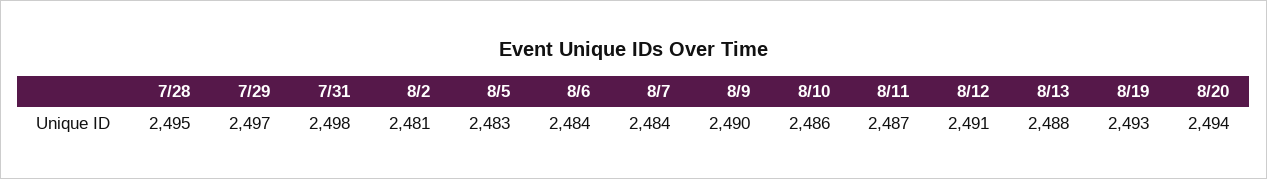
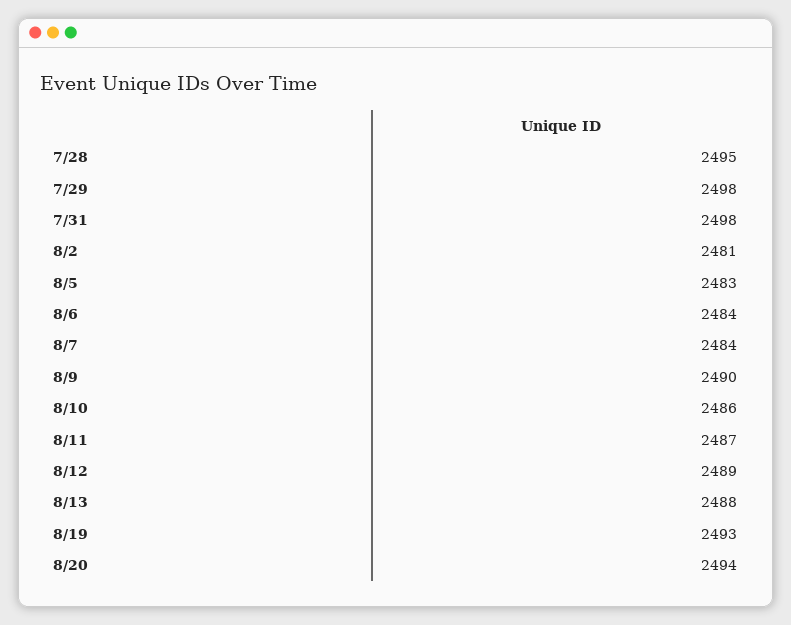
  {
    "7/28": 2495,
-   "7/29": 2497,
+   "7/29": 2498,
    "7/31": 2498,
    "8/2": 2481,
    "8/5": 2483,
    "8/6": 2484,
    "8/7": 2484,
    "8/9": 2490,
    "8/10": 2486,
    "8/11": 2487,
-   "8/12": 2491,
+   "8/12": 2489,
    "8/13": 2488,
    "8/19": 2493,
    "8/20": 2494
  }

